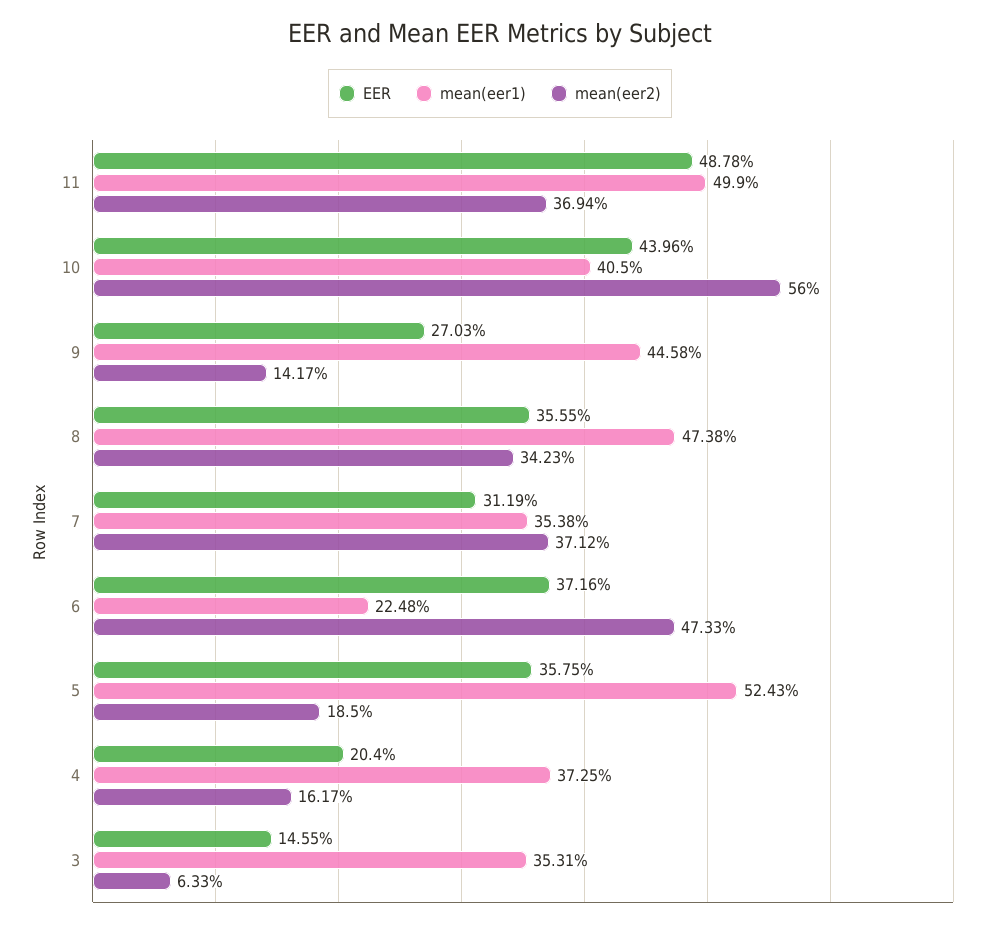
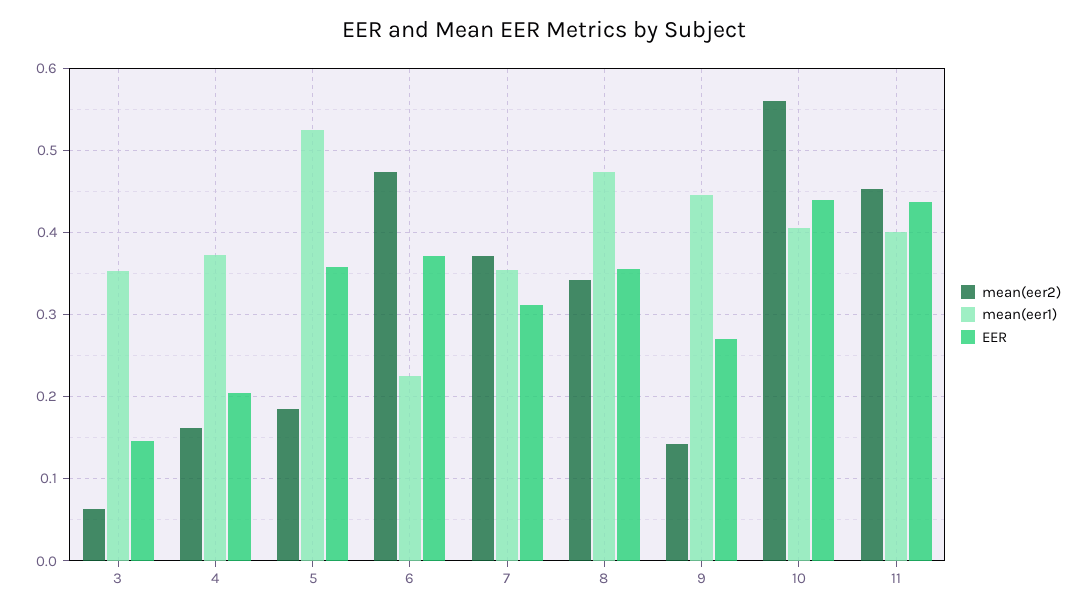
  {
    "EER": {
-     "11": 0.4878,
+     "11": 0.44,
      "10": 0.4396,
      "9": 0.2703,
      "8": 0.3555,
      "7": 0.3119,
      "6": 0.3716,
      "5": 0.3575,
      "4": 0.204,
      "3": 0.1455
    },
    "mean(eer1)": {
-     "11": 0.499,
+     "11": 0.4,
      "10": 0.405,
      "9": 0.4458,
      "8": 0.4738,
      "7": 0.3538,
      "6": 0.2248,
      "5": 0.5243,
      "4": 0.3725,
      "3": 0.3531
    },
    "mean(eer2)": {
-     "11": 0.3694,
+     "11": 0.45,
      "10": 0.56,
      "9": 0.1417,
      "8": 0.3423,
      "7": 0.3712,
      "6": 0.4733,
      "5": 0.185,
      "4": 0.1617,
      "3": 0.0633
    }
  }

